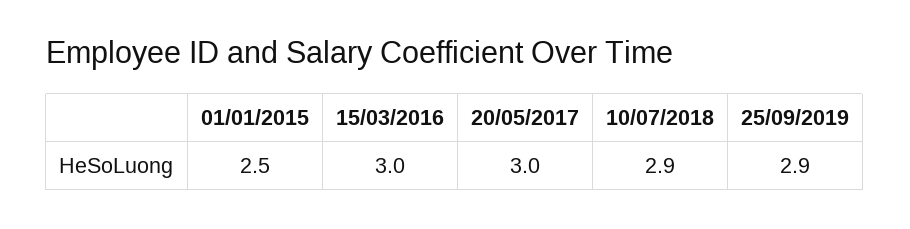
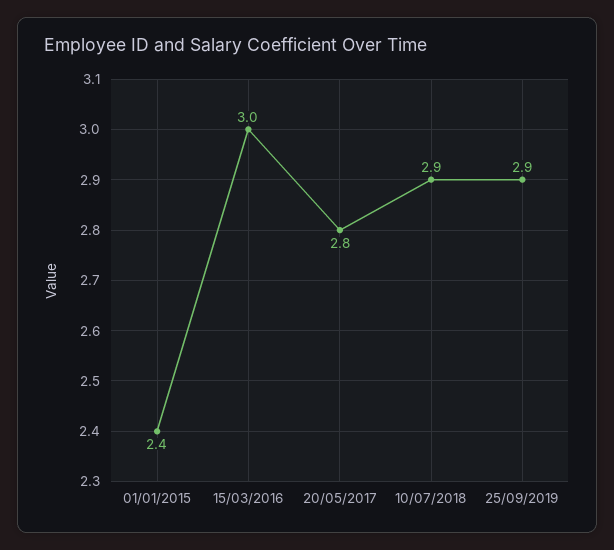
  {
-   "01/01/2015": 2.5,
+   "01/01/2015": 2.4,
    "15/03/2016": 3,
-   "20/05/2017": 3,
+   "20/05/2017": 2.8,
    "10/07/2018": 2.9,
    "25/09/2019": 2.9
  }

